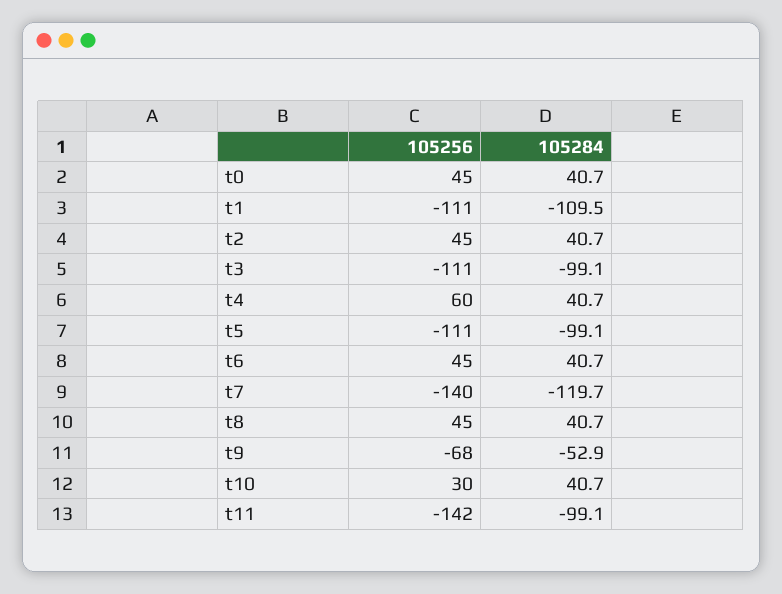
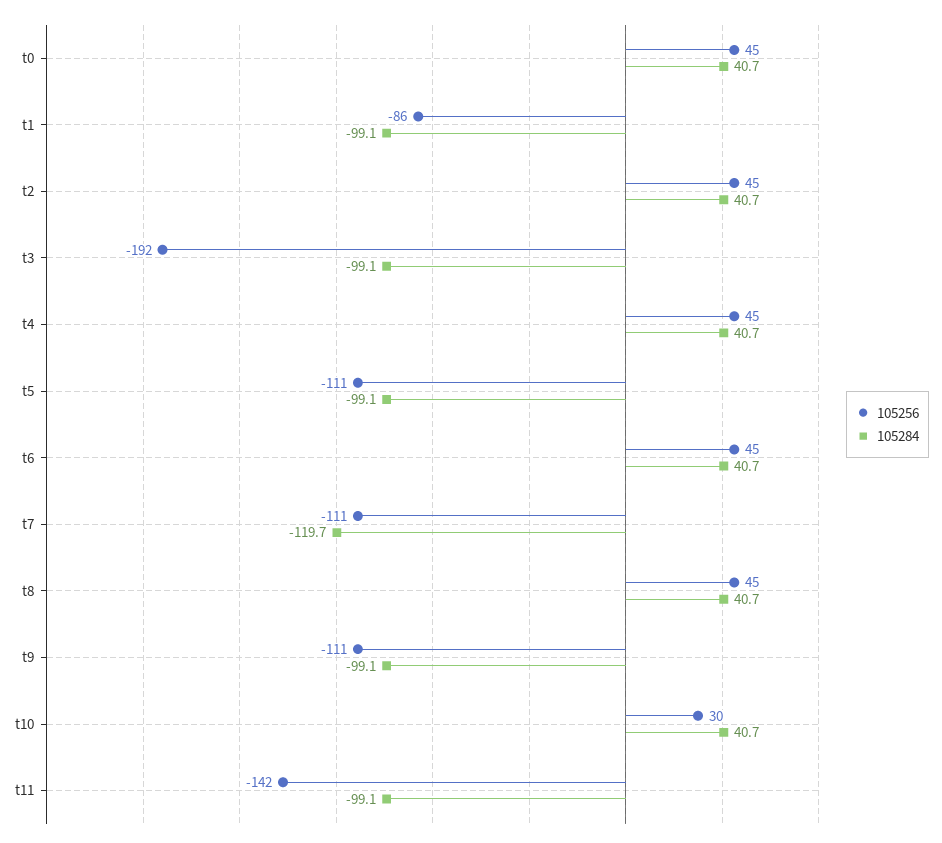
  {
    "105256": {
      "t0": 45,
-     "t1": -111,
+     "t1": -86,
      "t2": 45,
-     "t3": -111,
+     "t3": -192,
-     "t4": 60,
+     "t4": 45,
      "t5": -111,
      "t6": 45,
-     "t7": -140,
+     "t7": -111,
      "t8": 45,
-     "t9": -68,
+     "t9": -111,
      "t10": 30,
      "t11": -142
    },
    "105284": {
      "t0": 40.7,
-     "t1": -109.5,
+     "t1": -99.1,
      "t2": 40.7,
      "t3": -99.1,
      "t4": 40.7,
      "t5": -99.1,
      "t6": 40.7,
      "t7": -119.7,
      "t8": 40.7,
-     "t9": -52.9,
+     "t9": -99.1,
      "t10": 40.7,
      "t11": -99.1
    }
  }

